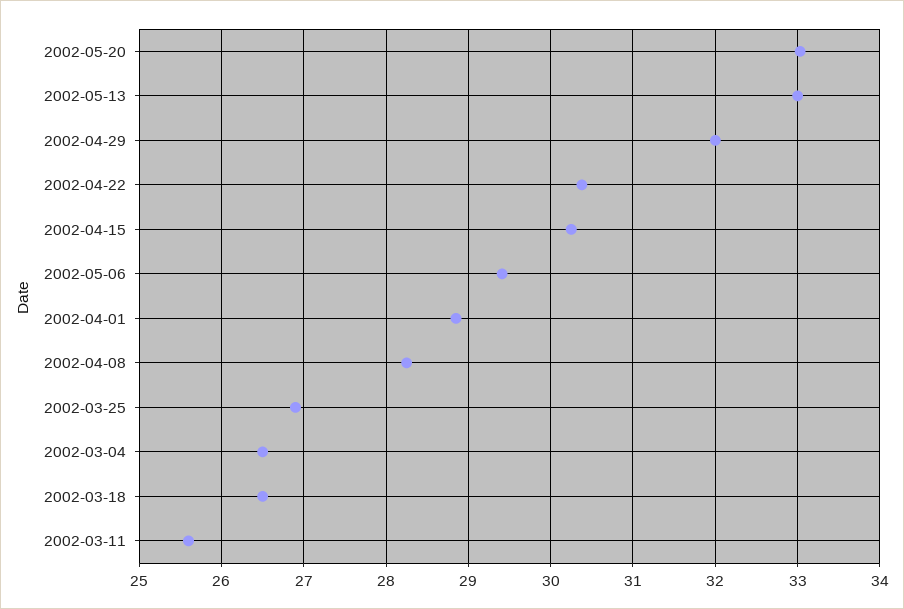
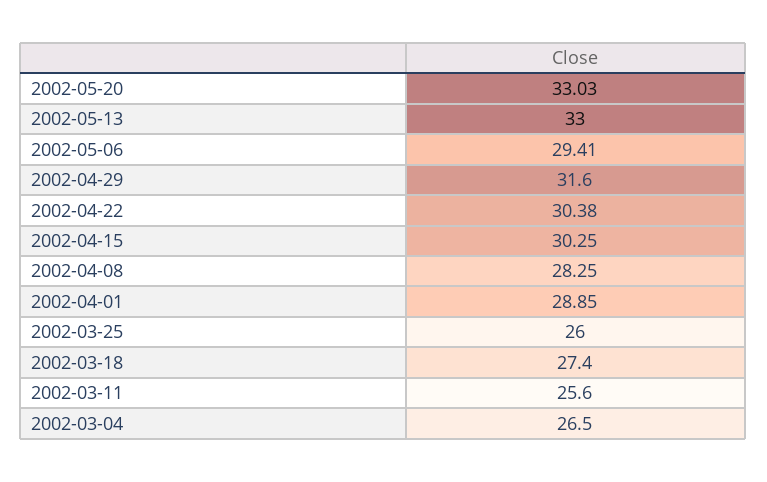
  {
    "2002-05-20": 33.03,
    "2002-05-13": 33,
-   "2002-04-29": 32,
+   "2002-04-29": 31.6,
    "2002-04-22": 30.38,
    "2002-04-15": 30.25,
    "2002-05-06": 29.41,
    "2002-04-01": 28.85,
    "2002-04-08": 28.25,
-   "2002-03-25": 26.9,
+   "2002-03-25": 26,
    "2002-03-04": 26.5,
-   "2002-03-18": 26.5,
+   "2002-03-18": 27.4,
    "2002-03-11": 25.6
  }

